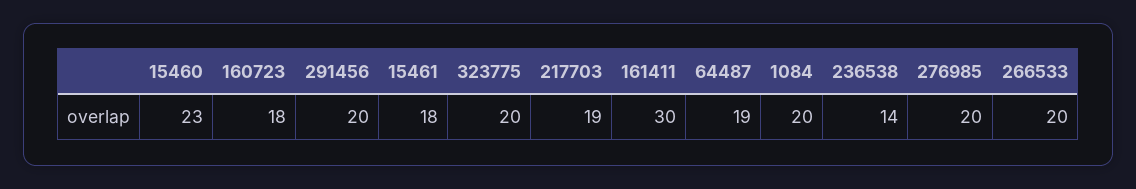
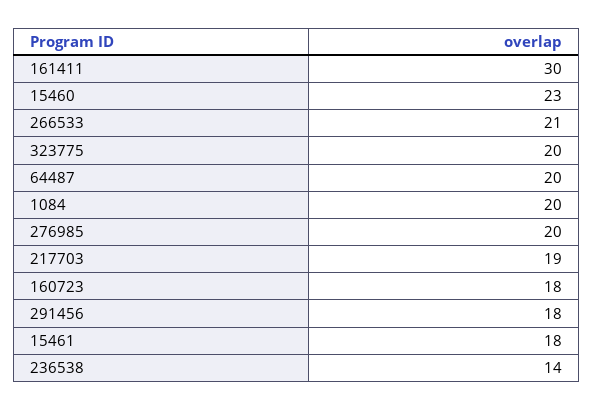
  {
    "15460": 23,
    "160723": 18,
-   "291456": 20,
+   "291456": 18,
    "15461": 18,
    "323775": 20,
    "217703": 19,
    "161411": 30,
-   "64487": 19,
+   "64487": 20,
    "1084": 20,
    "236538": 14,
    "276985": 20,
-   "266533": 20
+   "266533": 21
  }

